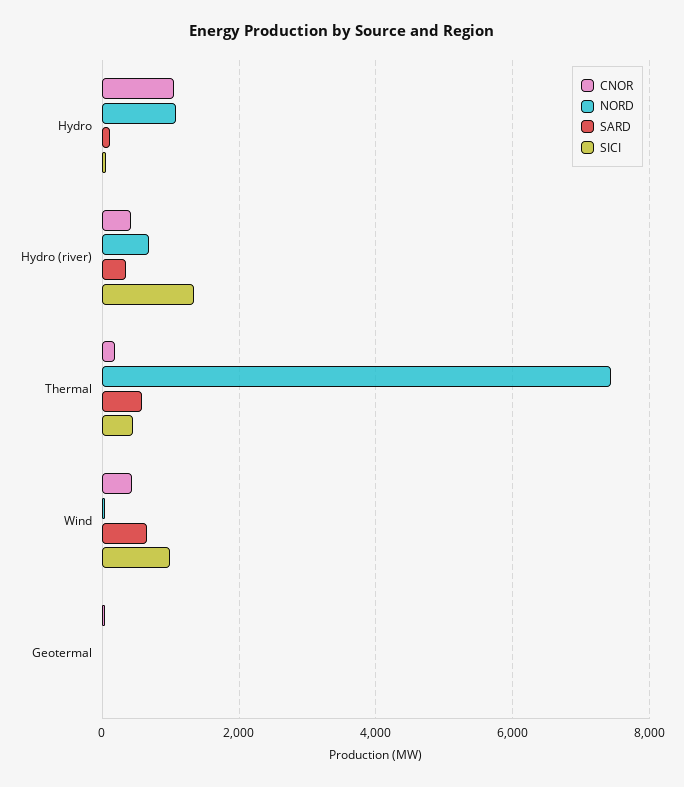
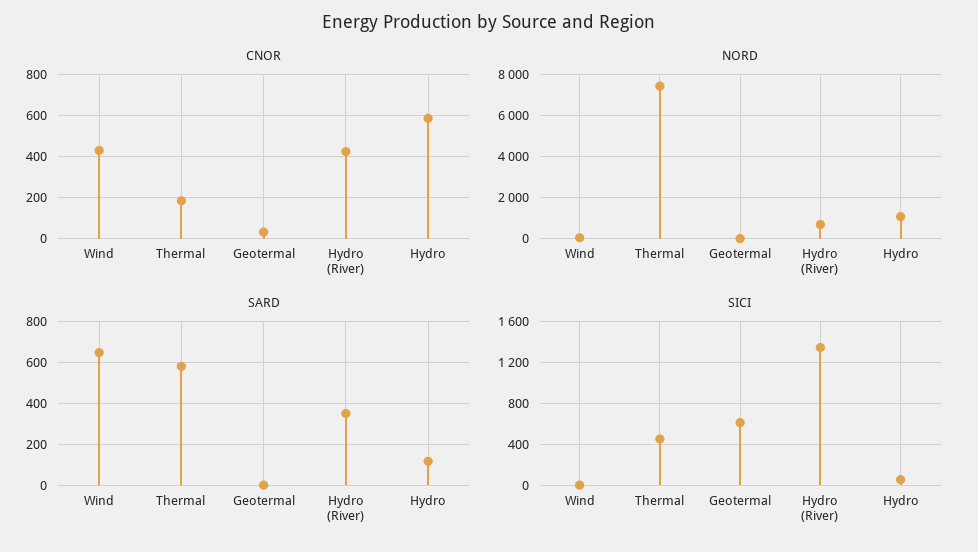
  {
    "CNOR": {
-     "Hydro": 1000,
+     "Hydro": 600,
      "Hydro (river)": 450,
      "Thermal": 200,
      "Wind": 450,
      "Geotermal": 50
    },
    "NORD": {
      "Hydro": 1000,
      "Hydro (river)": 600,
      "Thermal": 7400,
      "Wind": 0,
      "Geotermal": 0
    },
    "SARD": {
      "Hydro": 100,
      "Hydro (river)": 350,
      "Thermal": 600,
      "Wind": 650,
      "Geotermal": 0
    },
    "SICI": {
      "Hydro": 100,
      "Hydro (river)": 1300,
      "Thermal": 500,
-     "Wind": 1000,
+     "Wind": 0,
-     "Geotermal": 0
+     "Geotermal": 600
    }
  }

